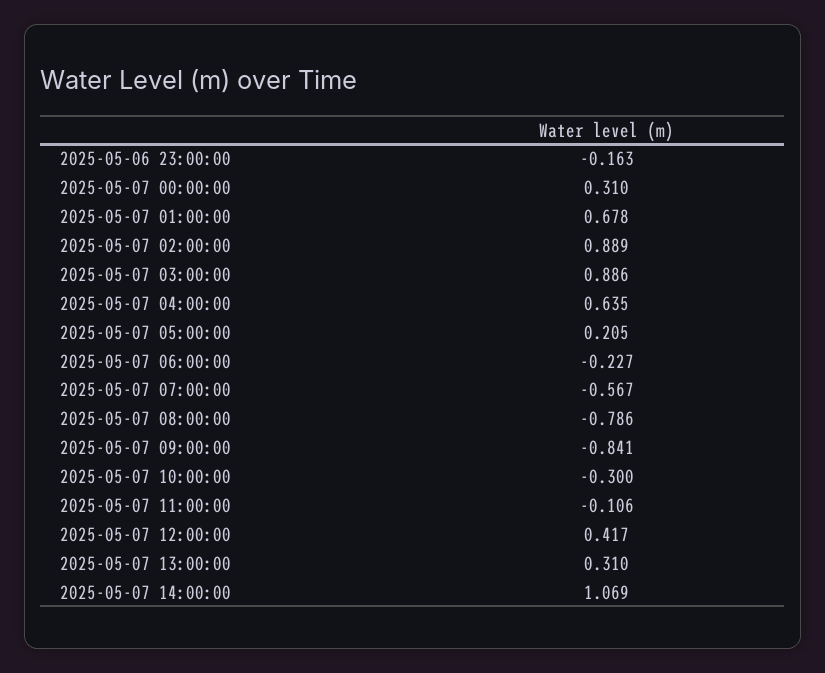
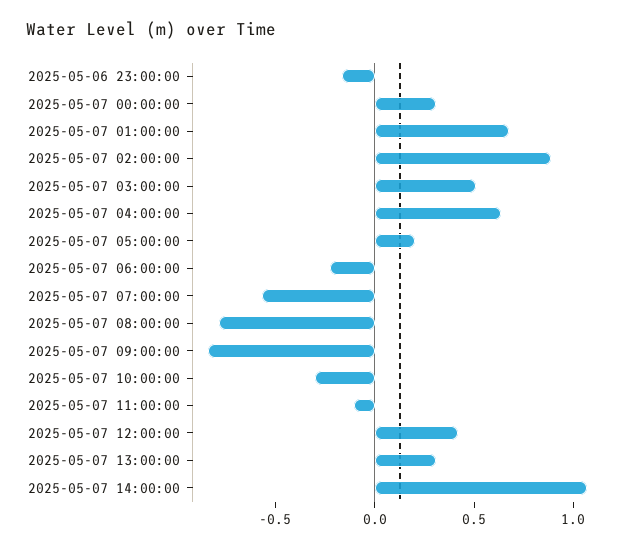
  {
    "2025-05-06 23:00:00": -0.163,
    "2025-05-07 00:00:00": 0.31,
    "2025-05-07 01:00:00": 0.678,
    "2025-05-07 02:00:00": 0.889,
-   "2025-05-07 03:00:00": 0.886,
+   "2025-05-07 03:00:00": 0.5,
    "2025-05-07 04:00:00": 0.635,
    "2025-05-07 05:00:00": 0.205,
    "2025-05-07 06:00:00": -0.227,
    "2025-05-07 07:00:00": -0.567,
    "2025-05-07 08:00:00": -0.786,
    "2025-05-07 09:00:00": -0.841,
    "2025-05-07 10:00:00": -0.3,
    "2025-05-07 11:00:00": -0.106,
    "2025-05-07 12:00:00": 0.417,
    "2025-05-07 13:00:00": 0.31,
    "2025-05-07 14:00:00": 1.069
  }

